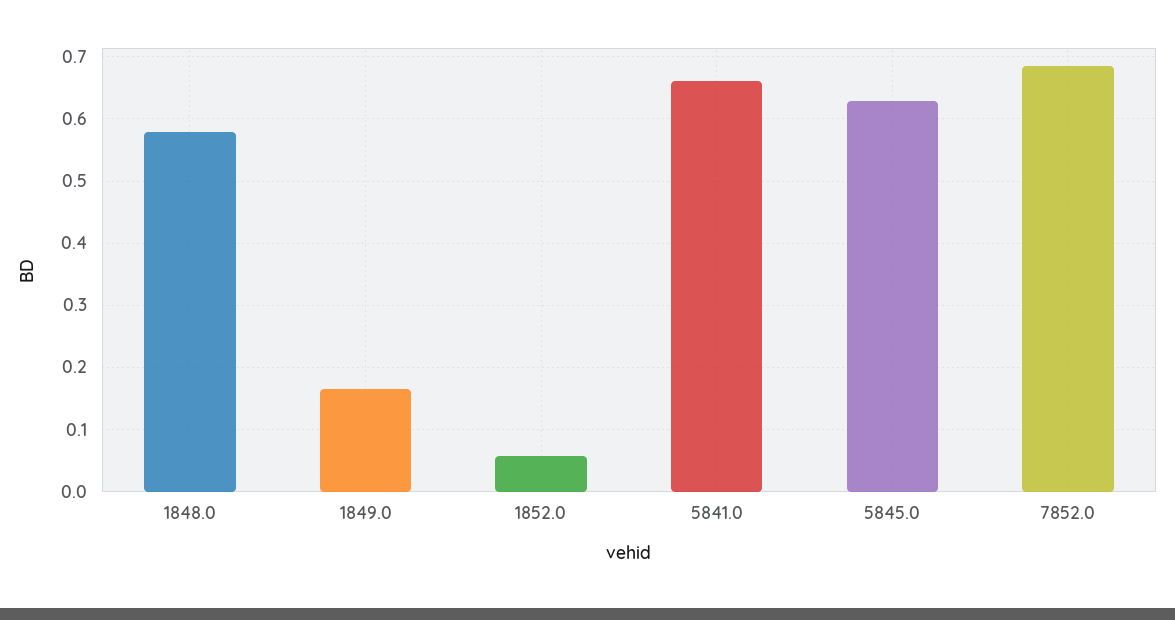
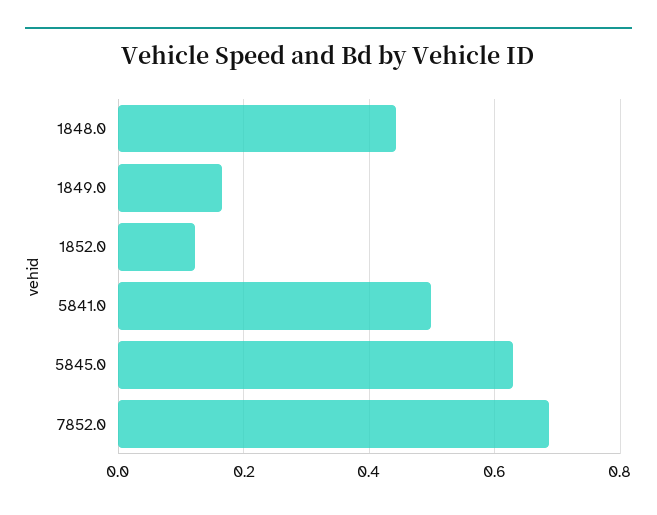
  {
-   "1848.0": 0.58,
+   "1848.0": 0.44,
    "1849.0": 0.16,
-   "1852.0": 0.06,
+   "1852.0": 0.12,
-   "5841.0": 0.66,
+   "5841.0": 0.5,
    "5845.0": 0.63,
    "7852.0": 0.69
  }

